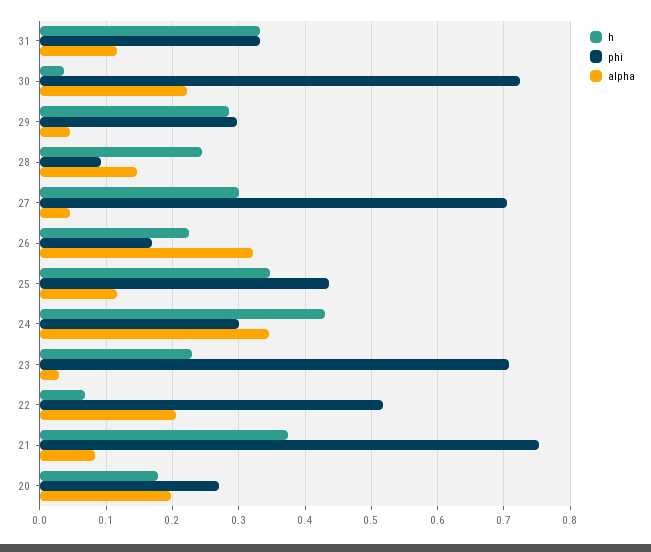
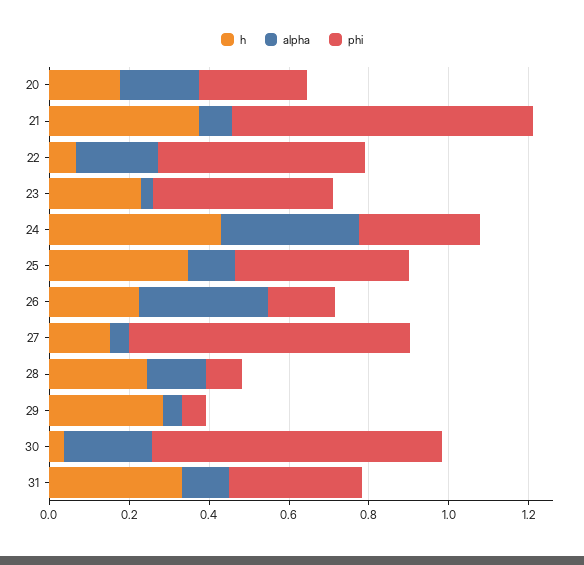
  {
    "h": {
      "31": 0.33,
      "30": 0.04,
      "29": 0.29,
      "28": 0.24,
-     "27": 0.3,
+     "27": 0.15,
      "26": 0.23,
      "25": 0.35,
      "24": 0.43,
      "23": 0.23,
      "22": 0.07,
      "21": 0.37,
      "20": 0.18
    },
    "phi": {
      "31": 0.33,
      "30": 0.72,
-     "29": 0.3,
+     "29": 0.05,
      "28": 0.09,
      "27": 0.71,
      "26": 0.17,
      "25": 0.44,
      "24": 0.3,
-     "23": 0.71,
+     "23": 0.45,
      "22": 0.52,
      "21": 0.75,
      "20": 0.27
    },
    "alpha": {
      "31": 0.12,
      "30": 0.22,
      "29": 0.05,
      "28": 0.15,
      "27": 0.05,
      "26": 0.32,
      "25": 0.12,
      "24": 0.35,
      "23": 0.03,
      "22": 0.2,
      "21": 0.08,
      "20": 0.2
    }
  }

